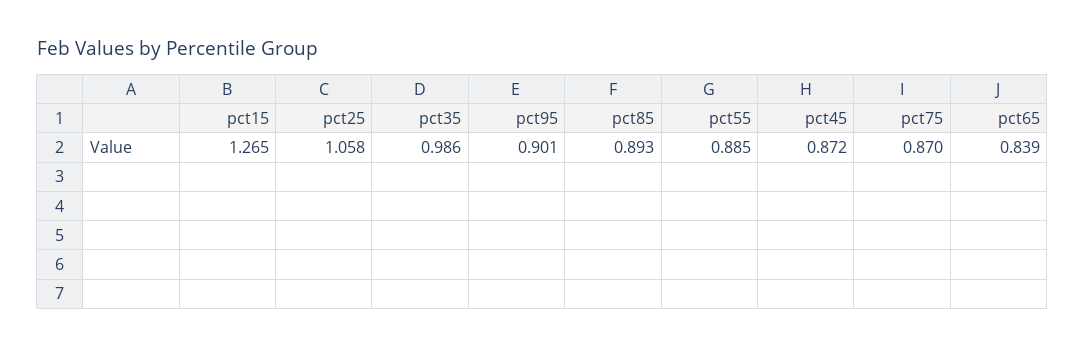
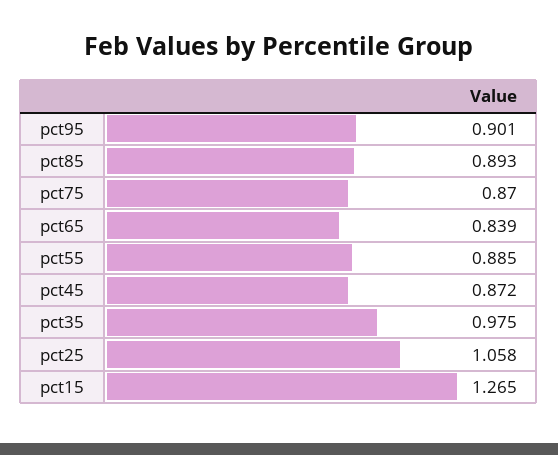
  {
    "pct15": 1.265,
    "pct25": 1.058,
-   "pct35": 0.986,
+   "pct35": 0.975,
    "pct95": 0.901,
    "pct85": 0.893,
    "pct55": 0.885,
    "pct45": 0.872,
    "pct75": 0.87,
    "pct65": 0.839
  }

